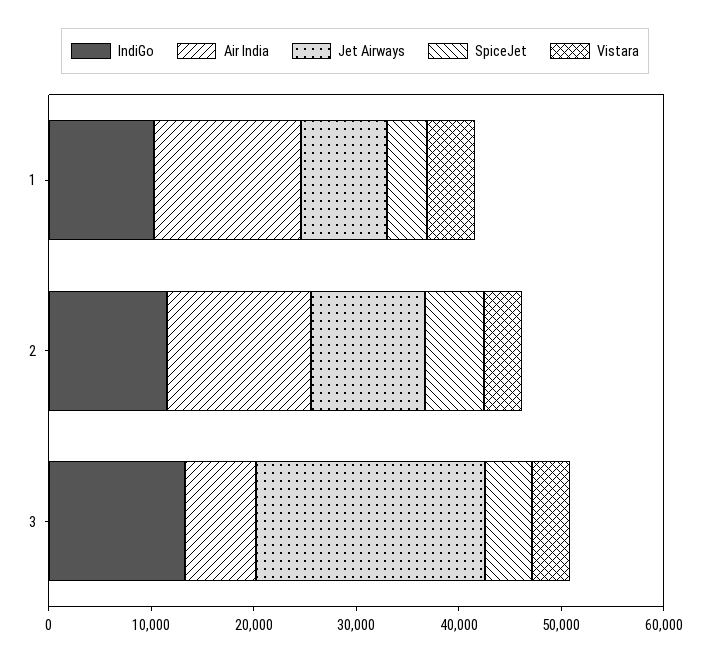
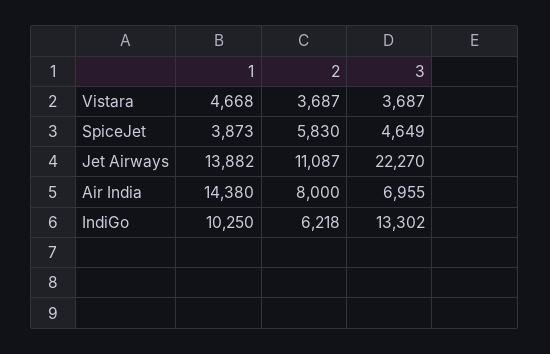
  {
    "IndiGo": {
      "1": 10250,
-     "2": 12000,
+     "2": 6218,
      "3": 13302
    },
    "Air India": {
      "1": 14380,
-     "2": 14000,
+     "2": 8000,
      "3": 6955
    },
    "Jet Airways": {
-     "1": 8000,
+     "1": 13882,
      "2": 11087,
      "3": 22270
    },
    "SpiceJet": {
      "1": 3873,
      "2": 5830,
      "3": 4649
    },
    "Vistara": {
      "1": 4668,
      "2": 3687,
      "3": 3687
    }
  }

